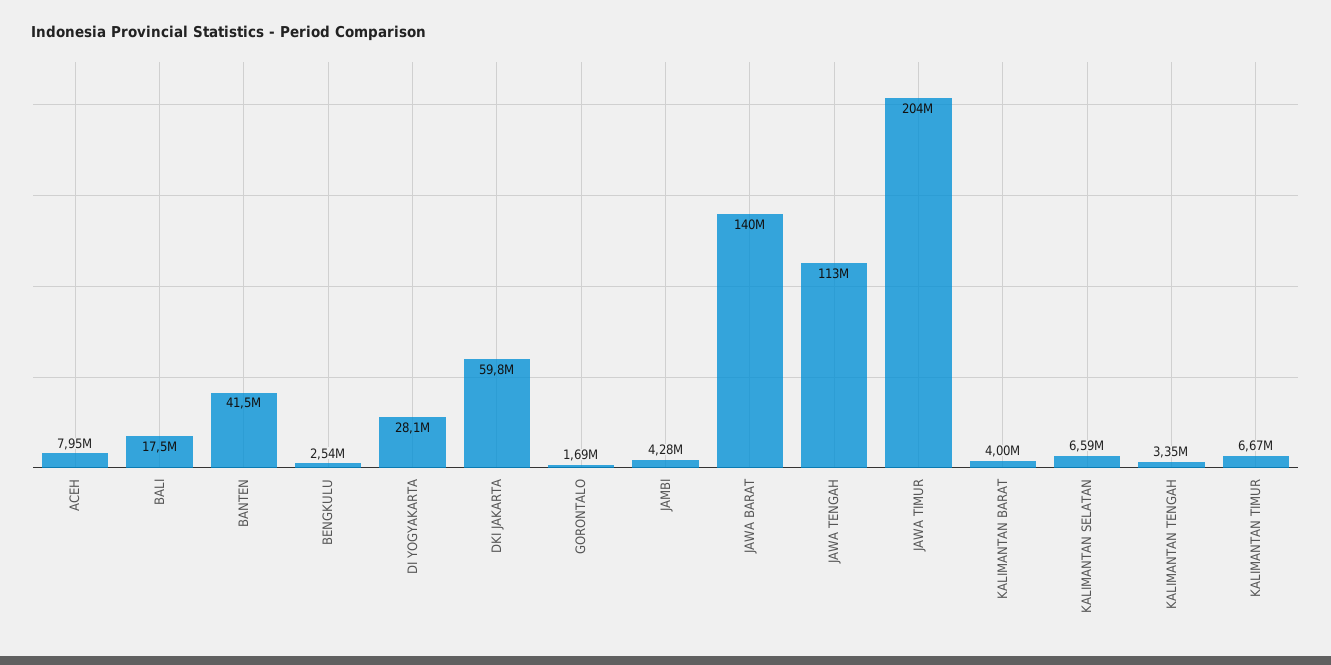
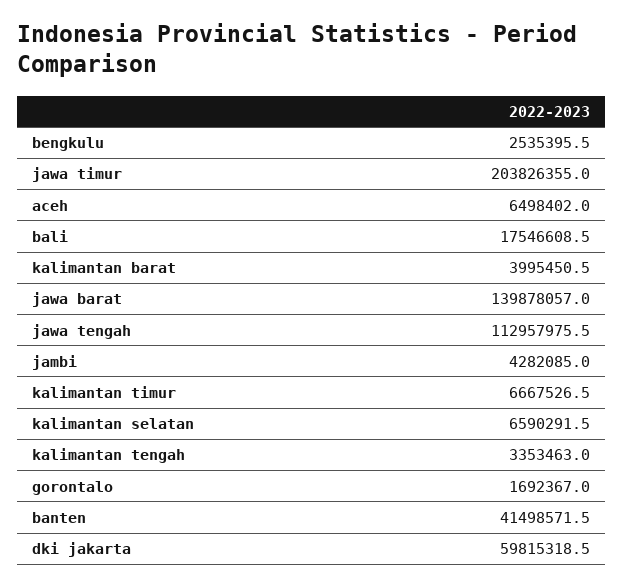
  {
-   "ACEH": 7950000,
+   "ACEH": 6498402,
    "BALI": 17546608.5,
    "BANTEN": 41498571.5,
    "BENGKULU": 2535395.5,
-   "DI YOGYAKARTA": 28100000,
    "DKI JAKARTA": 59815318.5,
    "GORONTALO": 1692367,
    "JAMBI": 4282085,
    "JAWA BARAT": 139878057,
    "JAWA TENGAH": 112957975.5,
    "JAWA TIMUR": 203826355,
    "KALIMANTAN BARAT": 3995450.5,
    "KALIMANTAN SELATAN": 6590291.5,
    "KALIMANTAN TENGAH": 3353463,
    "KALIMANTAN TIMUR": 6667526.5
  }

